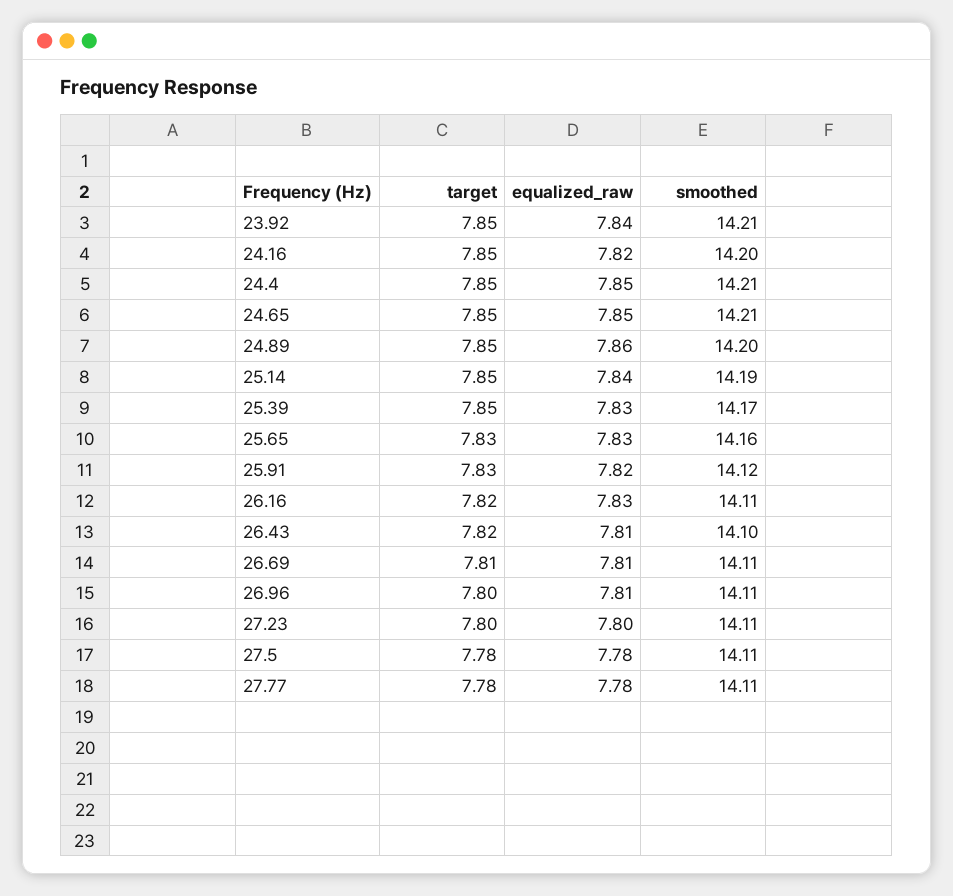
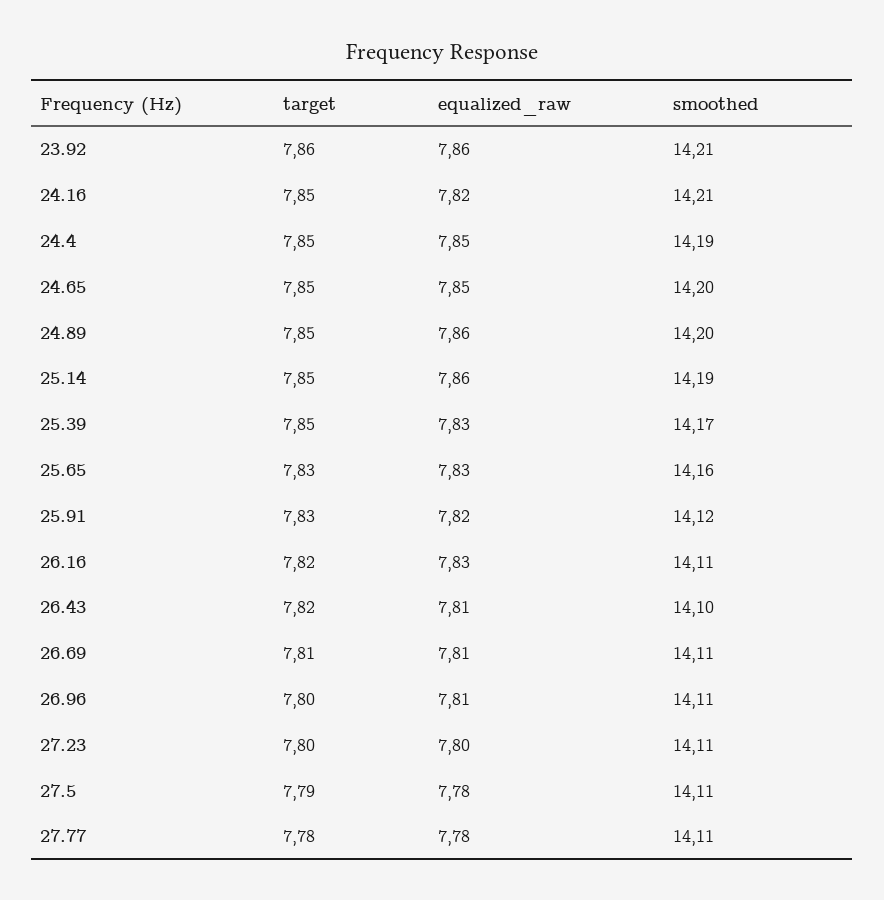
  {
    "target": {
-     "23.92": 7.85,
+     "23.92": 7.86,
      "24.16": 7.85,
      "24.4": 7.85,
      "24.65": 7.85,
      "24.89": 7.85,
      "25.14": 7.85,
      "25.39": 7.85,
      "25.65": 7.83,
      "25.91": 7.83,
      "26.16": 7.82,
      "26.43": 7.82,
      "26.69": 7.81,
      "26.96": 7.8,
      "27.23": 7.8,
-     "27.5": 7.78,
+     "27.5": 7.79,
      "27.77": 7.78
    },
    "equalized_raw": {
-     "23.92": 7.84,
+     "23.92": 7.86,
      "24.16": 7.82,
      "24.4": 7.85,
      "24.65": 7.85,
      "24.89": 7.86,
-     "25.14": 7.84,
+     "25.14": 7.86,
      "25.39": 7.83,
      "25.65": 7.83,
      "25.91": 7.82,
      "26.16": 7.83,
      "26.43": 7.81,
      "26.69": 7.81,
      "26.96": 7.81,
      "27.23": 7.8,
      "27.5": 7.78,
      "27.77": 7.78
    },
    "smoothed": {
      "23.92": 14.21,
-     "24.16": 14.2,
+     "24.16": 14.21,
-     "24.4": 14.21,
+     "24.4": 14.19,
-     "24.65": 14.21,
+     "24.65": 14.2,
      "24.89": 14.2,
      "25.14": 14.19,
      "25.39": 14.17,
      "25.65": 14.16,
      "25.91": 14.12,
      "26.16": 14.11,
      "26.43": 14.1,
      "26.69": 14.11,
      "26.96": 14.11,
      "27.23": 14.11,
      "27.5": 14.11,
      "27.77": 14.11
    }
  }

